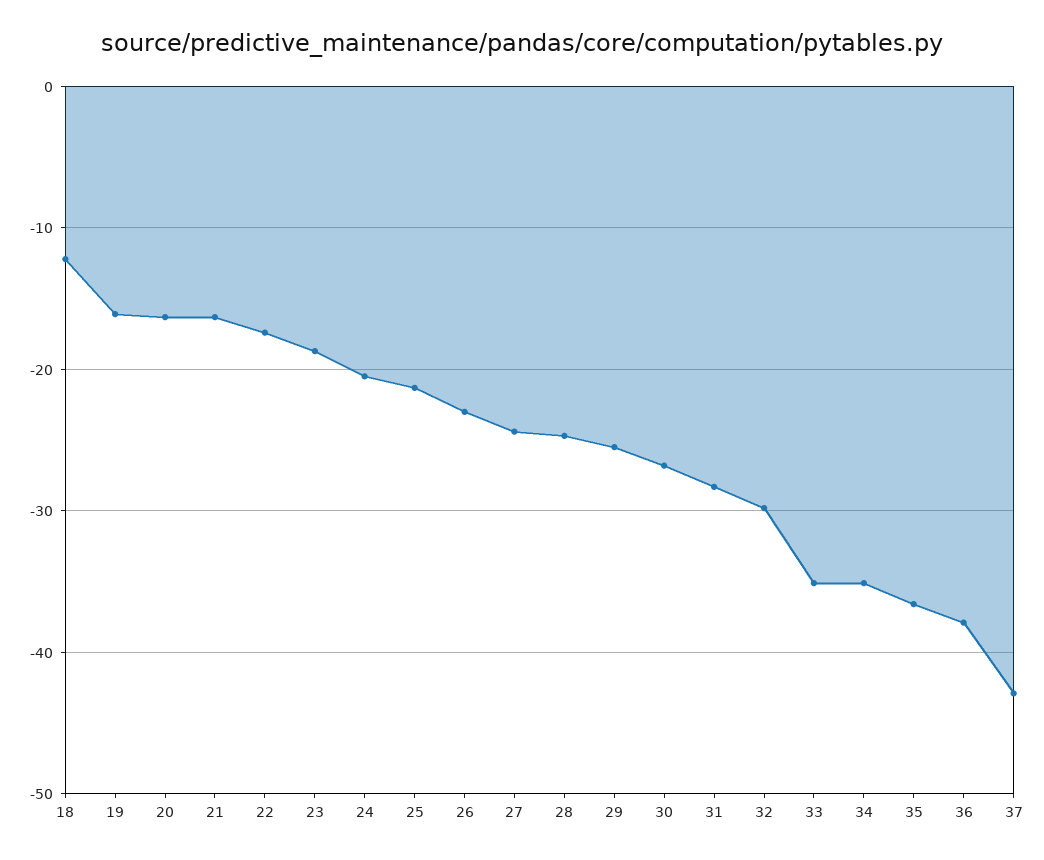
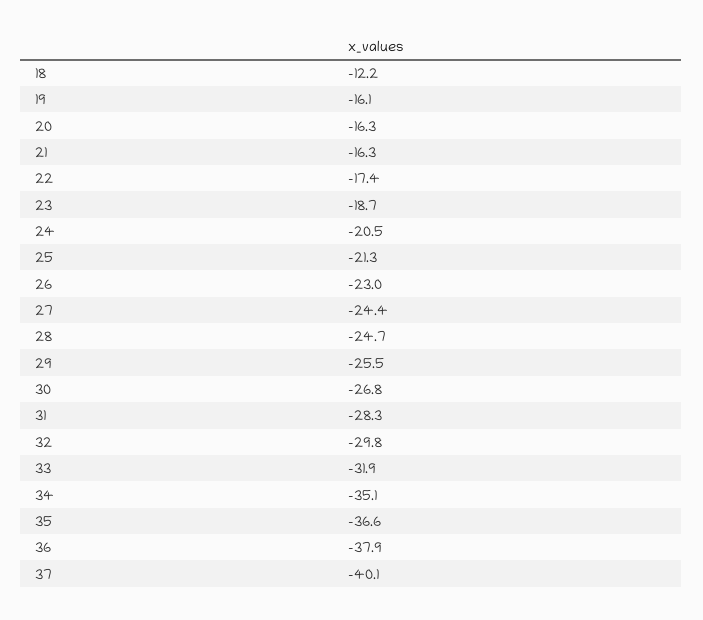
  {
    "18": -12.2,
    "19": -16.1,
    "20": -16.3,
    "21": -16.3,
    "22": -17.4,
    "23": -18.7,
    "24": -20.5,
    "25": -21.3,
    "26": -23,
    "27": -24.4,
    "28": -24.7,
    "29": -25.5,
    "30": -26.8,
    "31": -28.3,
    "32": -29.8,
-   "33": -35,
+   "33": -31.9,
    "34": -35.1,
    "35": -36.6,
    "36": -37.9,
-   "37": -43
+   "37": -40.1
  }

